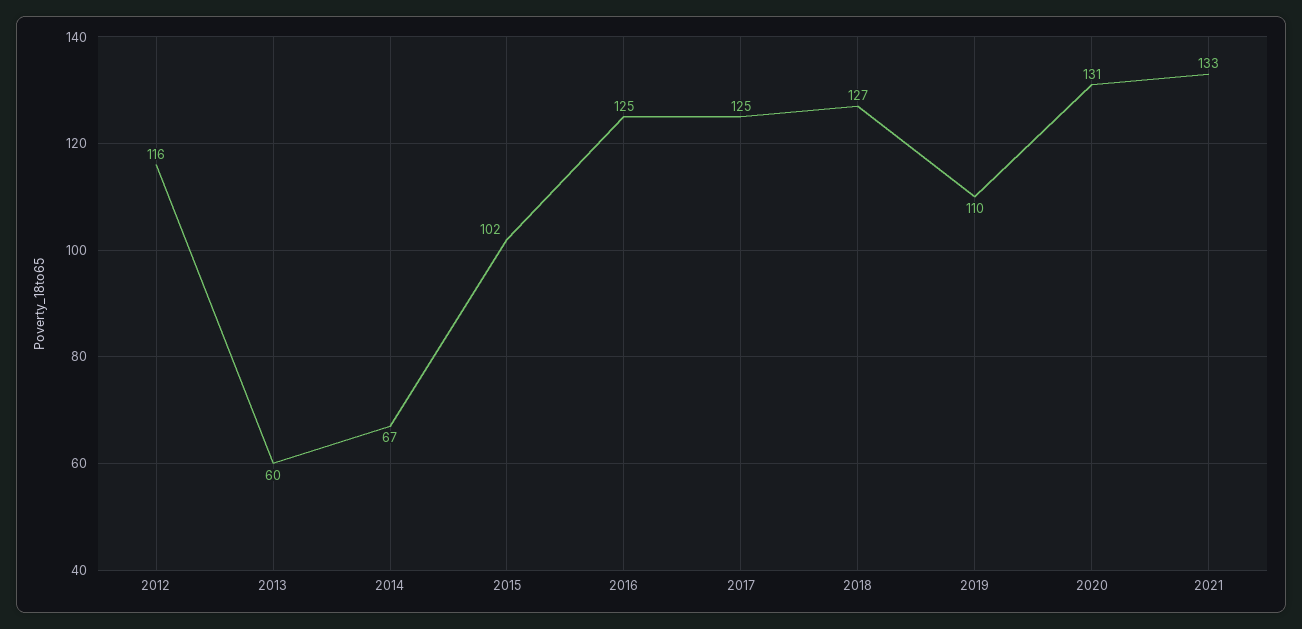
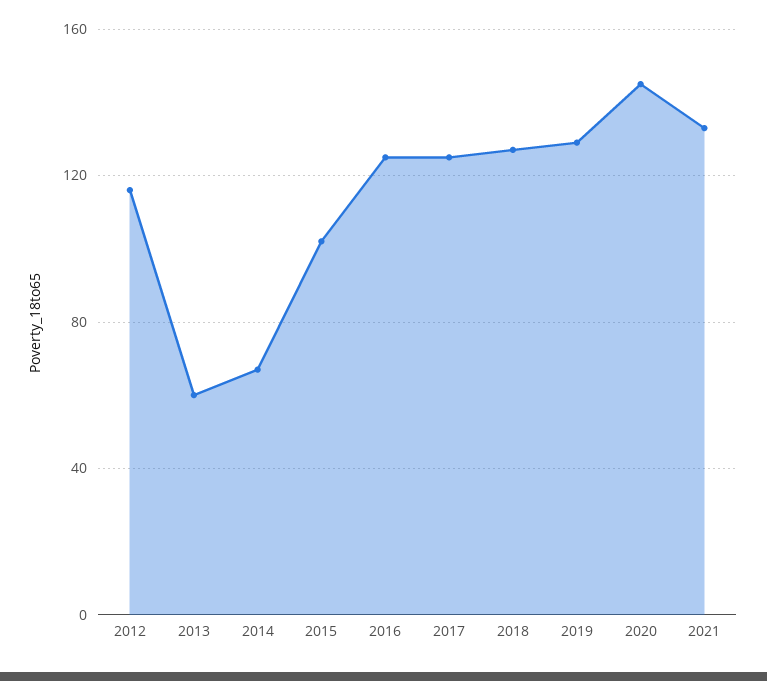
  {
    "2012": 116,
    "2013": 60,
    "2014": 67,
    "2015": 102,
    "2016": 125,
    "2017": 125,
    "2018": 127,
-   "2019": 110,
+   "2019": 130,
-   "2020": 131,
+   "2020": 145,
    "2021": 133
  }

